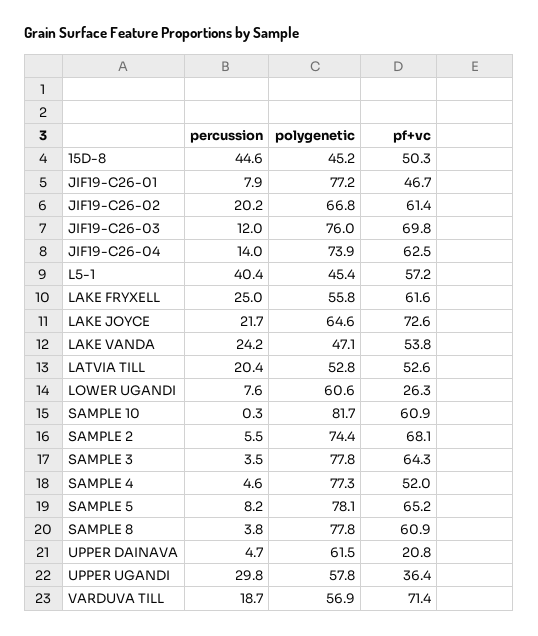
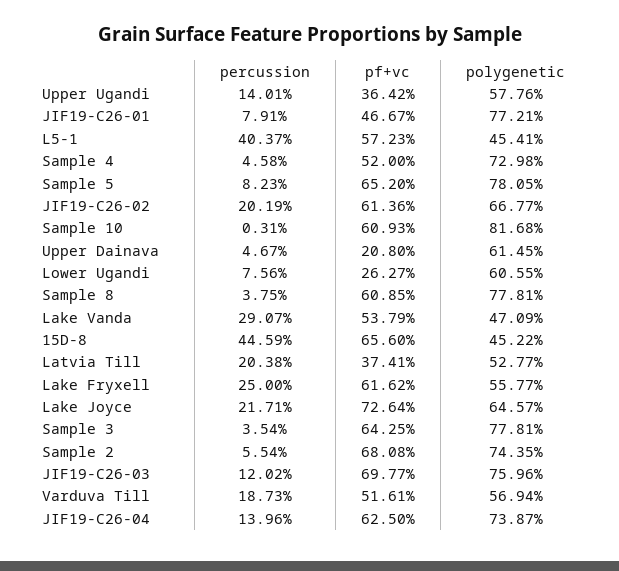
  {
    "percussion": {
      "15D-8": 44.59,
      "JIF19-C26-01": 7.91,
      "JIF19-C26-02": 20.19,
      "JIF19-C26-03": 12.02,
      "JIF19-C26-04": 13.96,
      "L5-1": 40.37,
      "LAKE FRYXELL": 25,
      "LAKE JOYCE": 21.71,
-     "LAKE VANDA": 24.2,
+     "LAKE VANDA": 29.07,
      "LATVIA TILL": 20.38,
      "LOWER UGANDI": 7.56,
      "SAMPLE 10": 0.31,
      "SAMPLE 2": 5.54,
      "SAMPLE 3": 3.54,
      "SAMPLE 4": 4.58,
      "SAMPLE 5": 8.23,
      "SAMPLE 8": 3.75,
      "UPPER DAINAVA": 4.67,
-     "UPPER UGANDI": 29.8,
+     "UPPER UGANDI": 14.01,
      "VARDUVA TILL": 18.73
    },
    "polygenetic": {
      "15D-8": 45.22,
      "JIF19-C26-01": 77.21,
      "JIF19-C26-02": 66.77,
      "JIF19-C26-03": 75.96,
      "JIF19-C26-04": 73.87,
      "L5-1": 45.41,
      "LAKE FRYXELL": 55.77,
      "LAKE JOYCE": 64.57,
      "LAKE VANDA": 47.09,
      "LATVIA TILL": 52.77,
      "LOWER UGANDI": 60.55,
      "SAMPLE 10": 81.68,
      "SAMPLE 2": 74.35,
      "SAMPLE 3": 77.81,
-     "SAMPLE 4": 77.3,
+     "SAMPLE 4": 72.98,
      "SAMPLE 5": 78.05,
      "SAMPLE 8": 77.81,
      "UPPER DAINAVA": 61.45,
      "UPPER UGANDI": 57.76,
      "VARDUVA TILL": 56.94
    },
    "pf+vc": {
-     "15D-8": 50.3,
+     "15D-8": 65.6,
      "JIF19-C26-01": 46.67,
      "JIF19-C26-02": 61.36,
      "JIF19-C26-03": 69.77,
      "JIF19-C26-04": 62.5,
      "L5-1": 57.23,
      "LAKE FRYXELL": 61.62,
      "LAKE JOYCE": 72.64,
      "LAKE VANDA": 53.79,
-     "LATVIA TILL": 52.6,
+     "LATVIA TILL": 37.41,
      "LOWER UGANDI": 26.27,
      "SAMPLE 10": 60.93,
      "SAMPLE 2": 68.08,
      "SAMPLE 3": 64.25,
      "SAMPLE 4": 52,
      "SAMPLE 5": 65.2,
      "SAMPLE 8": 60.85,
      "UPPER DAINAVA": 20.8,
      "UPPER UGANDI": 36.42,
-     "VARDUVA TILL": 71.4
+     "VARDUVA TILL": 51.61
    }
  }

